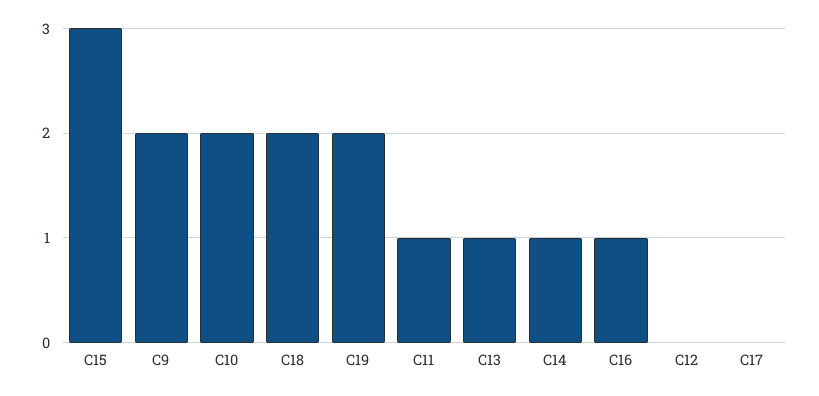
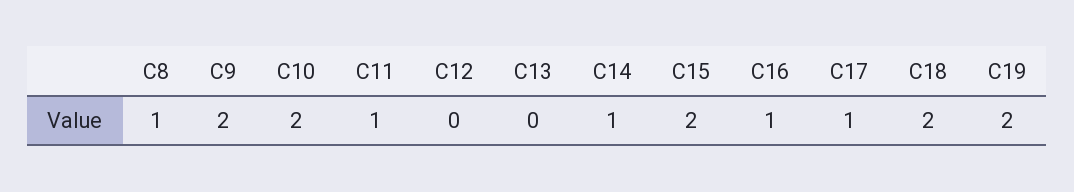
  {
-   "C15": 3,
+   "C15": 2,
    "C9": 2,
    "C10": 2,
    "C18": 2,
    "C19": 2,
    "C11": 1,
-   "C13": 1,
+   "C13": 0,
    "C14": 1,
    "C16": 1,
    "C12": 0,
-   "C17": 0
+   "C17": 1,
+   "C8": 1
  }

